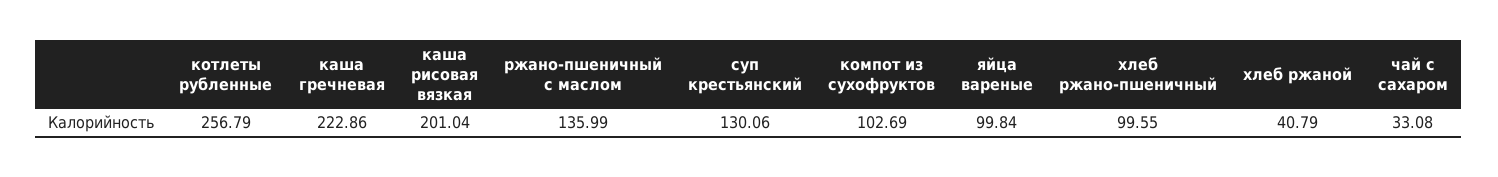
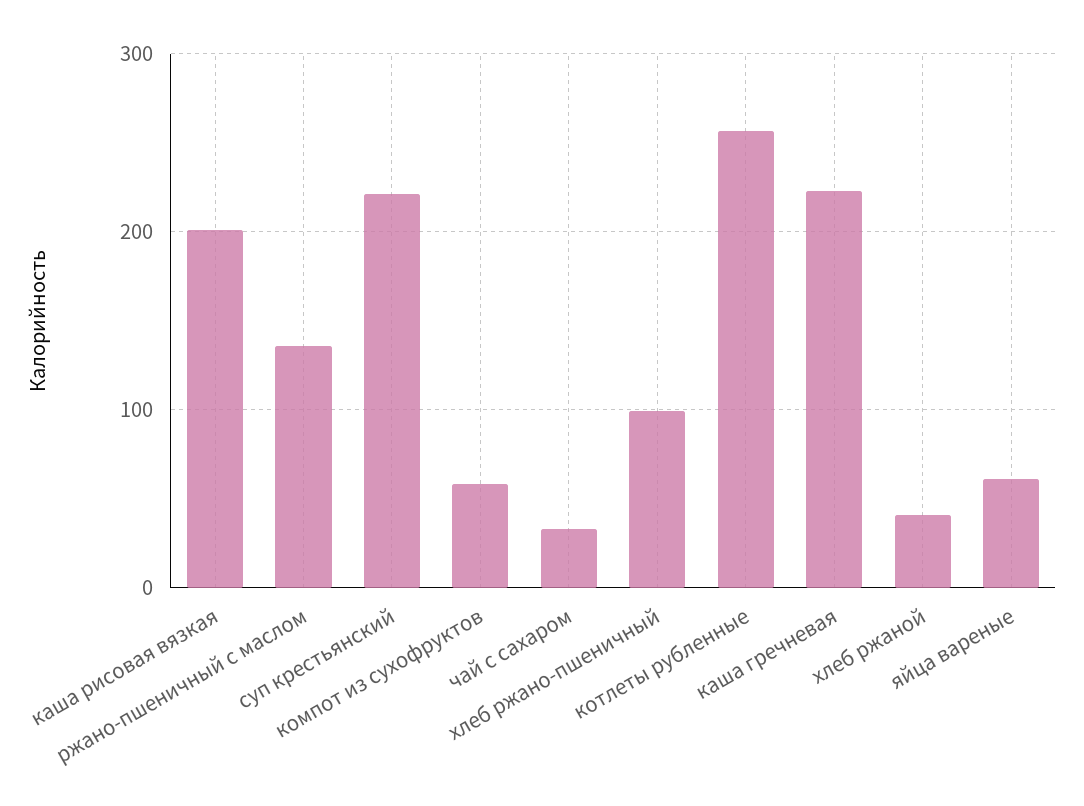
  {
    "котлеты рубленные": 256.79,
    "каша гречневая": 222.86,
    "каша рисовая вязкая": 201.04,
    "ржано-пшеничный с маслом": 135.99,
-   "суп крестьянский": 130.06,
+   "суп крестьянский": 220,
-   "компот из сухофруктов": 102.69,
+   "компот из сухофруктов": 60,
-   "яйца вареные": 99.84,
+   "яйца вареные": 60,
    "хлеб ржано-пшеничный": 99.55,
    "хлеб ржаной": 40.79,
    "чай с сахаром": 33.08
  }

